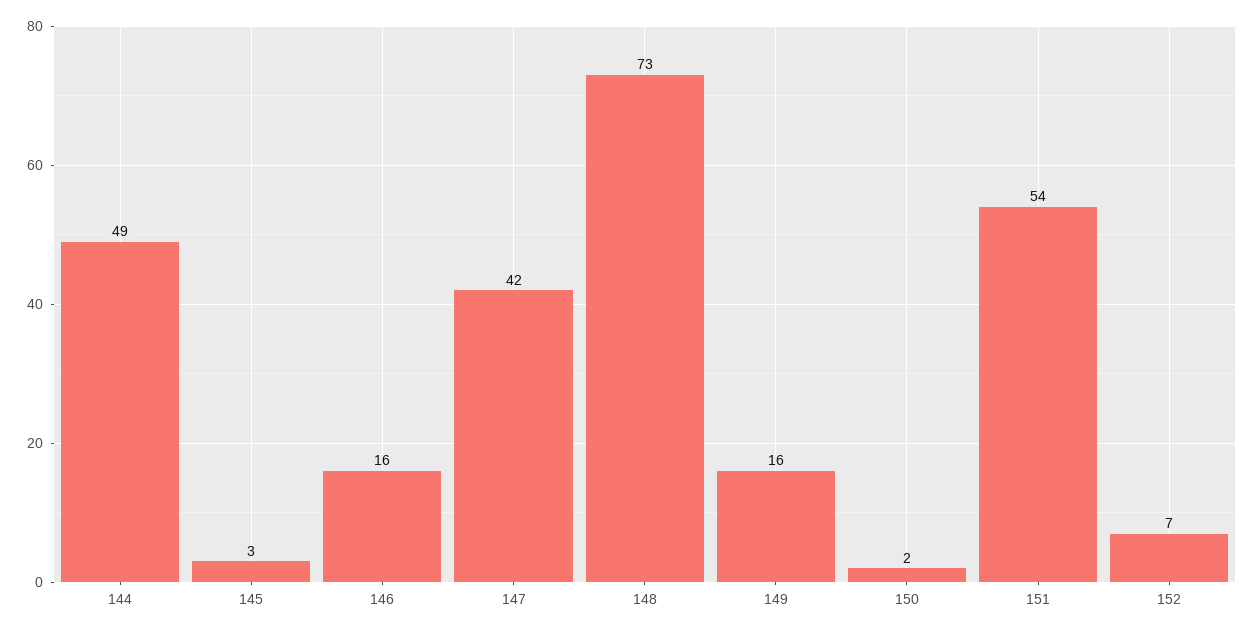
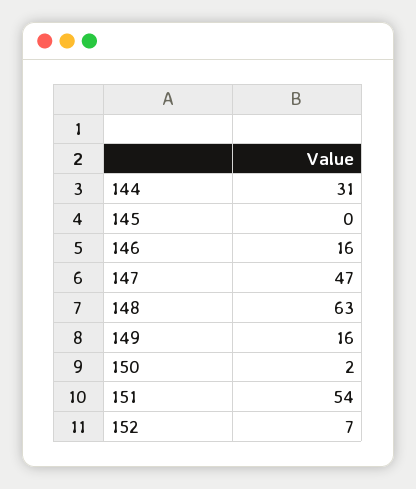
  {
-   "144": 49,
+   "144": 31,
-   "145": 3,
+   "145": 0,
    "146": 16,
-   "147": 42,
+   "147": 47,
-   "148": 73,
+   "148": 63,
    "149": 16,
    "150": 2,
    "151": 54,
    "152": 7
  }

